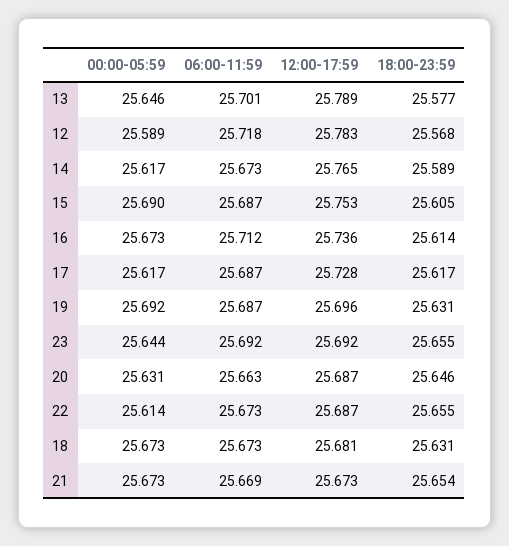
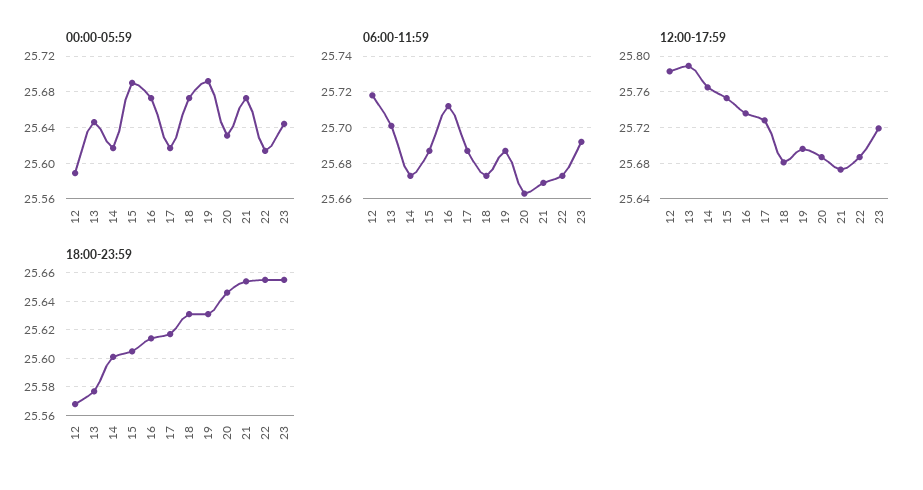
  {
    "00:00-05:59": {
      "13": 25.646,
      "12": 25.589,
      "14": 25.617,
      "15": 25.69,
      "16": 25.673,
      "17": 25.617,
      "19": 25.692,
      "23": 25.644,
      "20": 25.631,
      "22": 25.614,
      "18": 25.673,
      "21": 25.673
    },
    "06:00-11:59": {
      "13": 25.701,
      "12": 25.718,
      "14": 25.673,
      "15": 25.687,
      "16": 25.712,
      "17": 25.687,
      "19": 25.687,
      "23": 25.692,
      "20": 25.663,
      "22": 25.673,
      "18": 25.673,
      "21": 25.669
    },
    "12:00-17:59": {
      "13": 25.789,
      "12": 25.783,
      "14": 25.765,
      "15": 25.753,
      "16": 25.736,
      "17": 25.728,
      "19": 25.696,
-     "23": 25.692,
+     "23": 25.72,
      "20": 25.687,
      "22": 25.687,
      "18": 25.681,
      "21": 25.673
    },
    "18:00-23:59": {
      "13": 25.577,
      "12": 25.568,
-     "14": 25.589,
+     "14": 25.6,
      "15": 25.605,
      "16": 25.614,
      "17": 25.617,
      "19": 25.631,
      "23": 25.655,
      "20": 25.646,
      "22": 25.655,
      "18": 25.631,
      "21": 25.654
    }
  }

